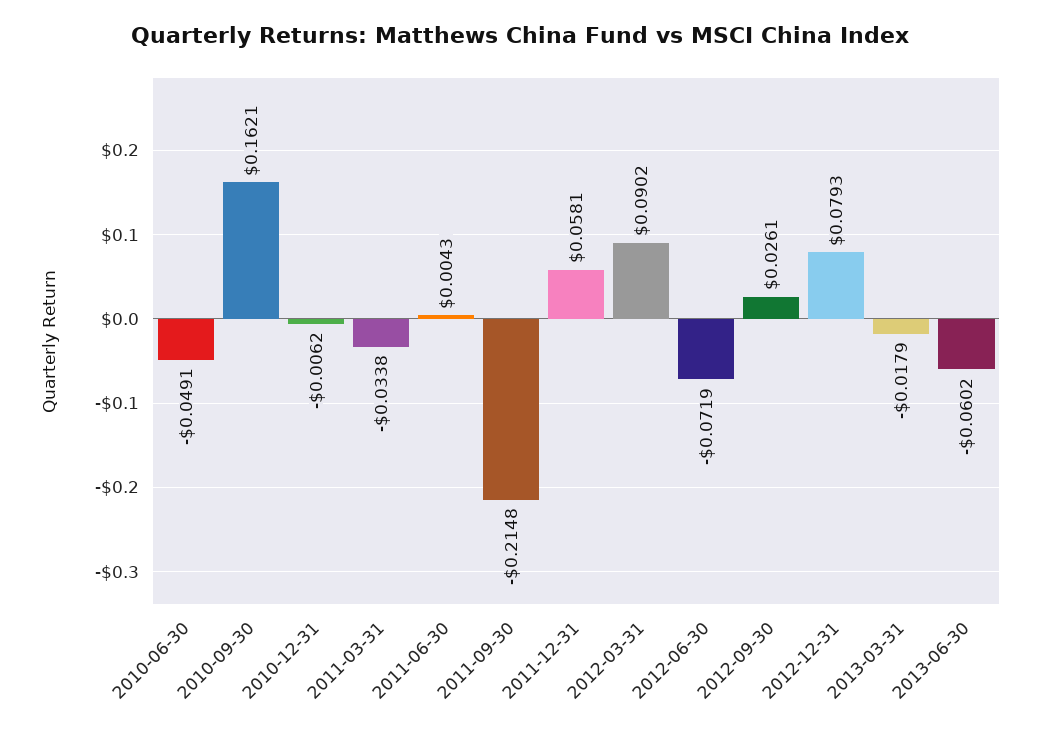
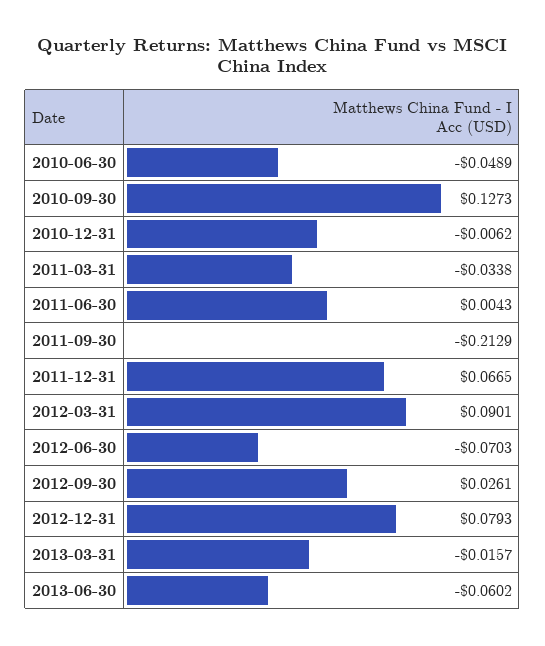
  {
-   "2010-06-30": -0.0491,
+   "2010-06-30": -0.0489,
-   "2010-09-30": 0.1621,
+   "2010-09-30": 0.1273,
    "2010-12-31": -0.0062,
    "2011-03-31": -0.0338,
    "2011-06-30": 0.0043,
-   "2011-09-30": -0.2148,
+   "2011-09-30": -0.2129,
-   "2011-12-31": 0.0581,
+   "2011-12-31": 0.0665,
-   "2012-03-31": 0.0902,
+   "2012-03-31": 0.0901,
-   "2012-06-30": -0.0719,
+   "2012-06-30": -0.0703,
    "2012-09-30": 0.0261,
    "2012-12-31": 0.0793,
-   "2013-03-31": -0.0179,
+   "2013-03-31": -0.0157,
    "2013-06-30": -0.0602
  }

